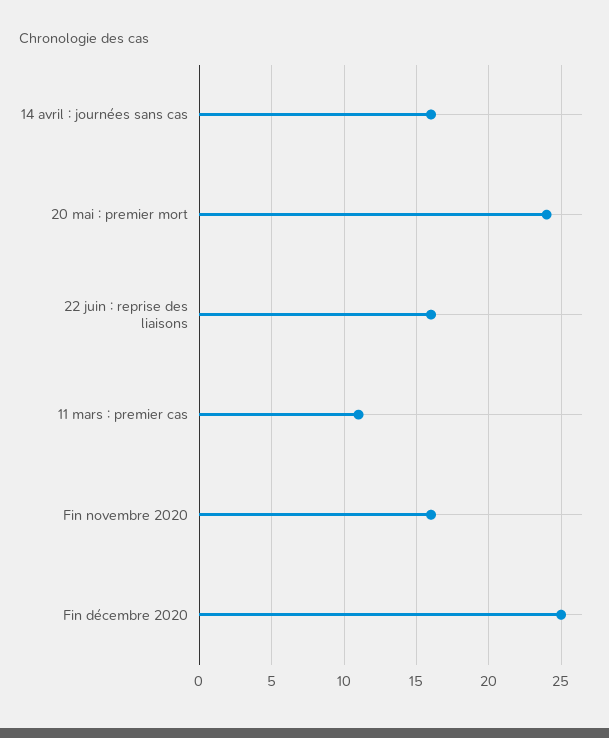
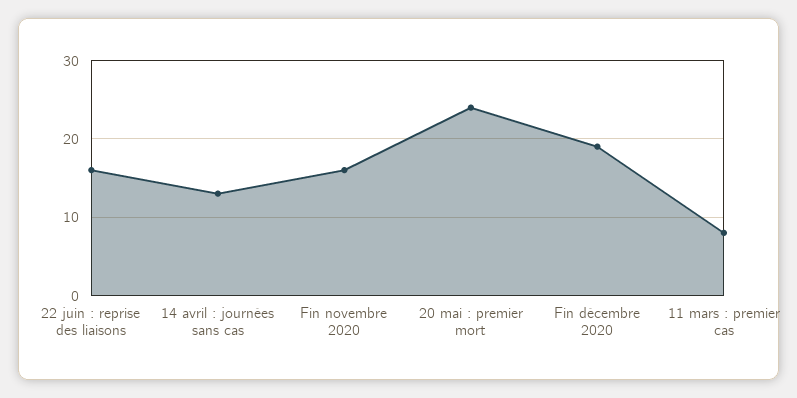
  {
-   "14 avril : journées sans cas": 16,
+   "14 avril : journées sans cas": 13,
    "20 mai : premier mort": 24,
    "22 juin : reprise des liaisons": 16,
-   "11 mars : premier cas": 11,
+   "11 mars : premier cas": 8,
    "Fin novembre 2020": 16,
-   "Fin décembre 2020": 25
+   "Fin décembre 2020": 19
  }

